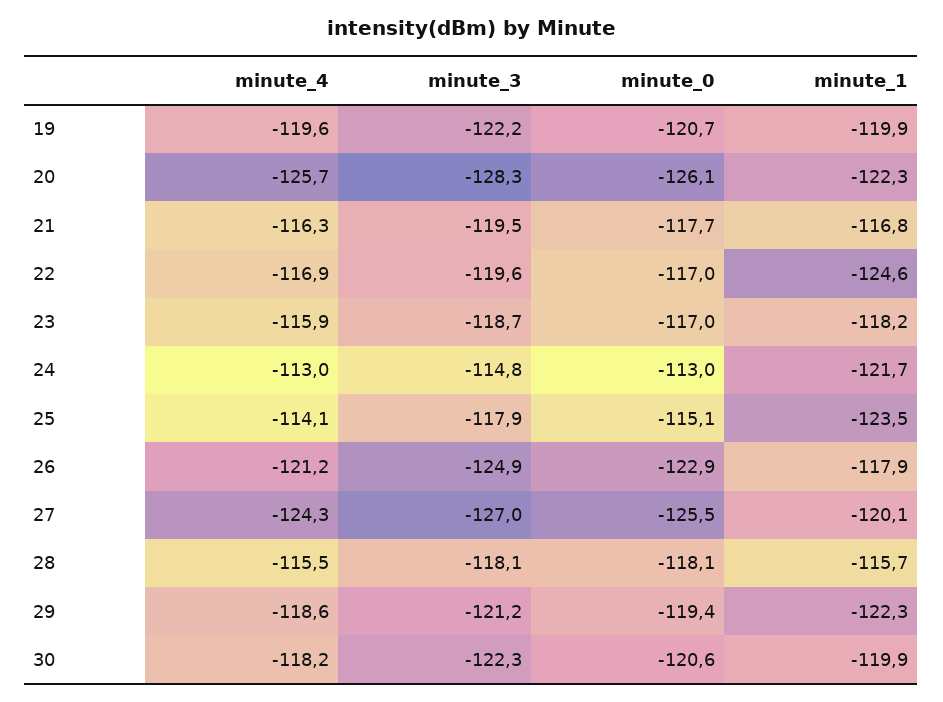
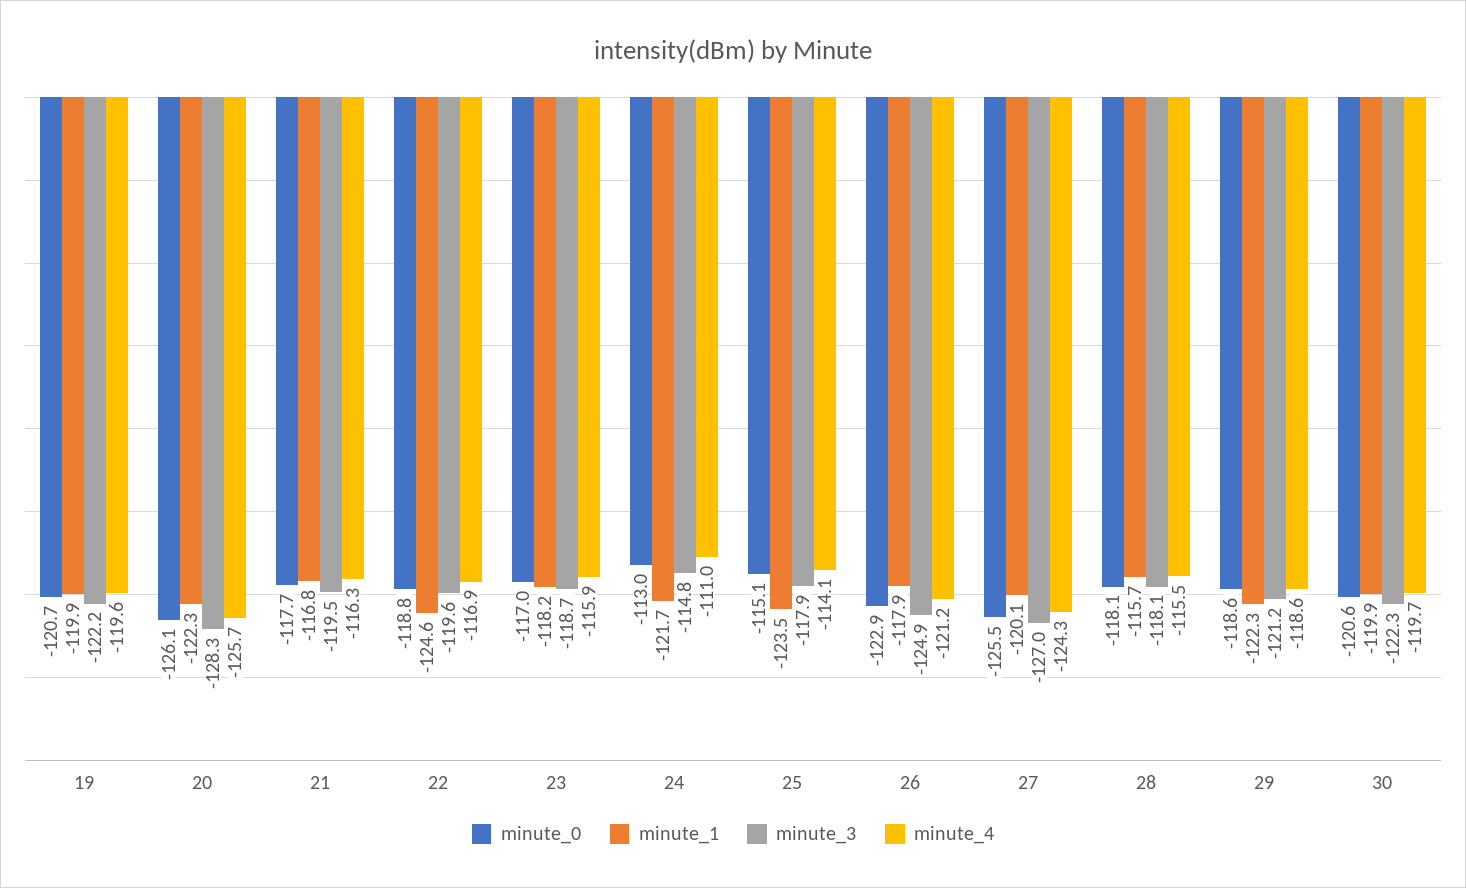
  {
    "minute_4": {
      "19": -119.6,
      "20": -125.7,
      "21": -116.3,
      "22": -116.9,
      "23": -115.9,
-     "24": -113,
+     "24": -111,
      "25": -114.1,
      "26": -121.2,
      "27": -124.3,
      "28": -115.5,
      "29": -118.6,
-     "30": -118.2
+     "30": -119.7
    },
    "minute_3": {
      "19": -122.2,
      "20": -128.3,
      "21": -119.5,
      "22": -119.6,
      "23": -118.7,
      "24": -114.8,
      "25": -117.9,
      "26": -124.9,
      "27": -127,
      "28": -118.1,
      "29": -121.2,
      "30": -122.3
    },
    "minute_0": {
      "19": -120.7,
      "20": -126.1,
      "21": -117.7,
-     "22": -117,
+     "22": -118.8,
      "23": -117,
      "24": -113,
      "25": -115.1,
      "26": -122.9,
      "27": -125.5,
      "28": -118.1,
-     "29": -119.4,
+     "29": -118.6,
      "30": -120.6
    },
    "minute_1": {
      "19": -119.9,
      "20": -122.3,
      "21": -116.8,
      "22": -124.6,
      "23": -118.2,
      "24": -121.7,
      "25": -123.5,
      "26": -117.9,
      "27": -120.1,
      "28": -115.7,
      "29": -122.3,
      "30": -119.9
    }
  }

